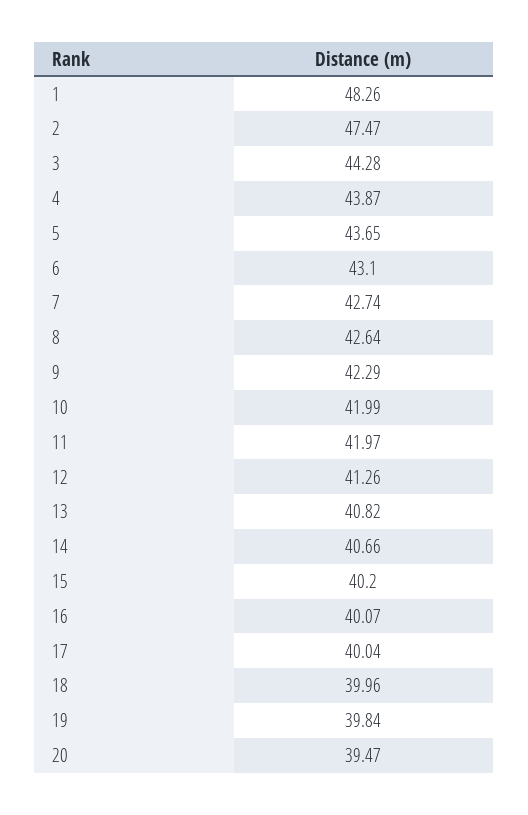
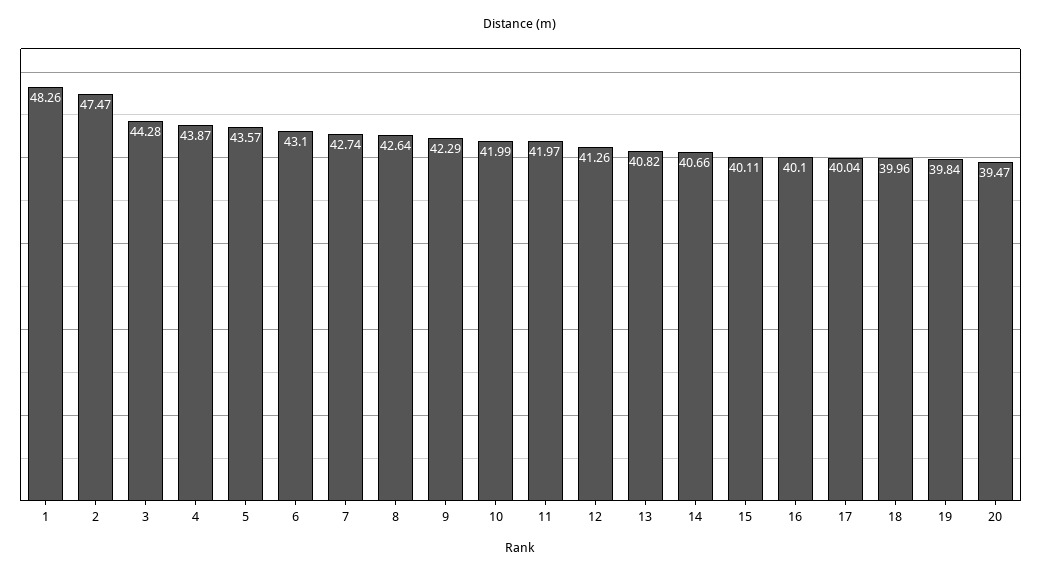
  {
    "1": 48.26,
    "2": 47.47,
    "3": 44.28,
    "4": 43.87,
-   "5": 43.65,
+   "5": 43.57,
    "6": 43.1,
    "7": 42.74,
    "8": 42.64,
    "9": 42.29,
    "10": 41.99,
    "11": 41.97,
    "12": 41.26,
    "13": 40.82,
    "14": 40.66,
-   "15": 40.2,
+   "15": 40.11,
-   "16": 40.07,
+   "16": 40.1,
    "17": 40.04,
    "18": 39.96,
    "19": 39.84,
    "20": 39.47
  }

